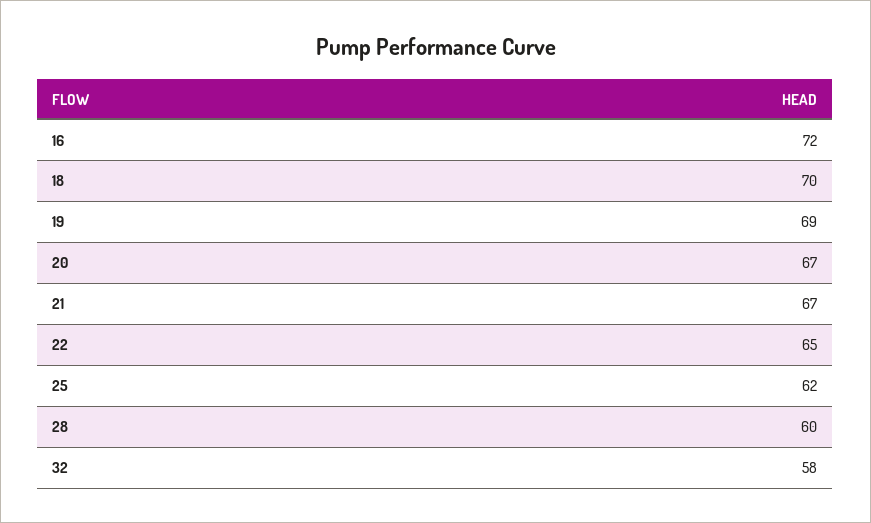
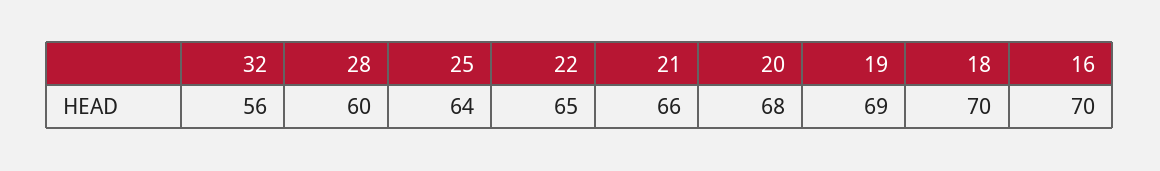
  {
-   "16": 72,
+   "16": 70,
    "18": 70,
    "19": 69,
-   "20": 67,
+   "20": 68,
-   "21": 67,
+   "21": 66,
    "22": 65,
-   "25": 62,
+   "25": 64,
    "28": 60,
-   "32": 58
+   "32": 56
  }

